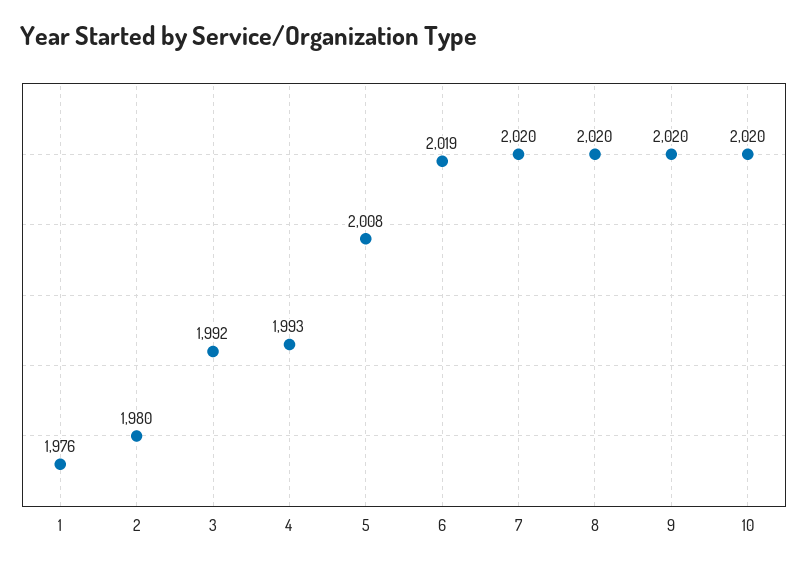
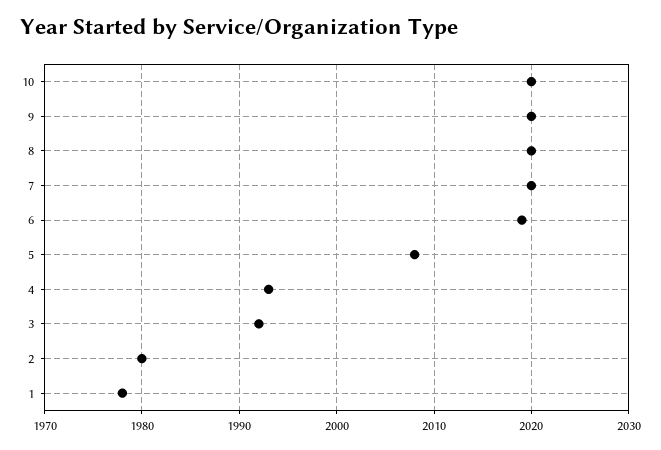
  {
-   "1": 1976,
+   "1": 1978,
    "2": 1980,
    "3": 1992,
    "4": 1993,
    "5": 2008,
    "6": 2019,
    "7": 2020,
    "8": 2020,
    "9": 2020,
    "10": 2020
  }

